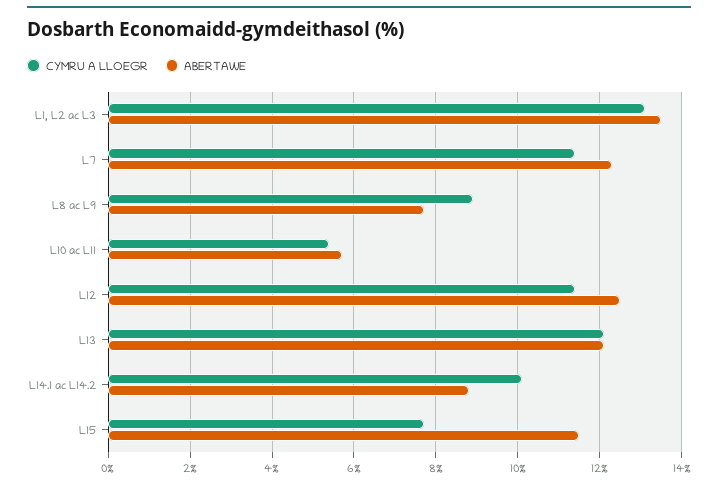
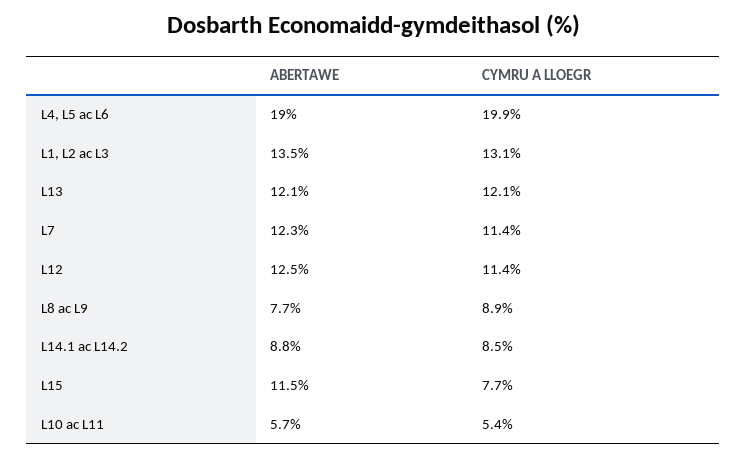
  {
    "CYMRU A LLOEGR": {
      "L1, L2 ac L3": 13.1,
      "L7": 11.4,
      "L8 ac L9": 8.9,
      "L10 ac L11": 5.4,
      "L12": 11.4,
      "L13": 12.1,
-     "L14.1 ac L14.2": 10,
+     "L14.1 ac L14.2": 8.5,
-     "L15": 7.7
+     "L15": 7.7,
+     "L4, L5 ac L6": 19.9
    },
    "ABERTAWE": {
      "L1, L2 ac L3": 13.5,
      "L7": 12.3,
      "L8 ac L9": 7.7,
      "L10 ac L11": 5.7,
      "L12": 12.5,
      "L13": 12.1,
      "L14.1 ac L14.2": 8.8,
-     "L15": 11.5
+     "L15": 11.5,
+     "L4, L5 ac L6": 19
    }
  }

